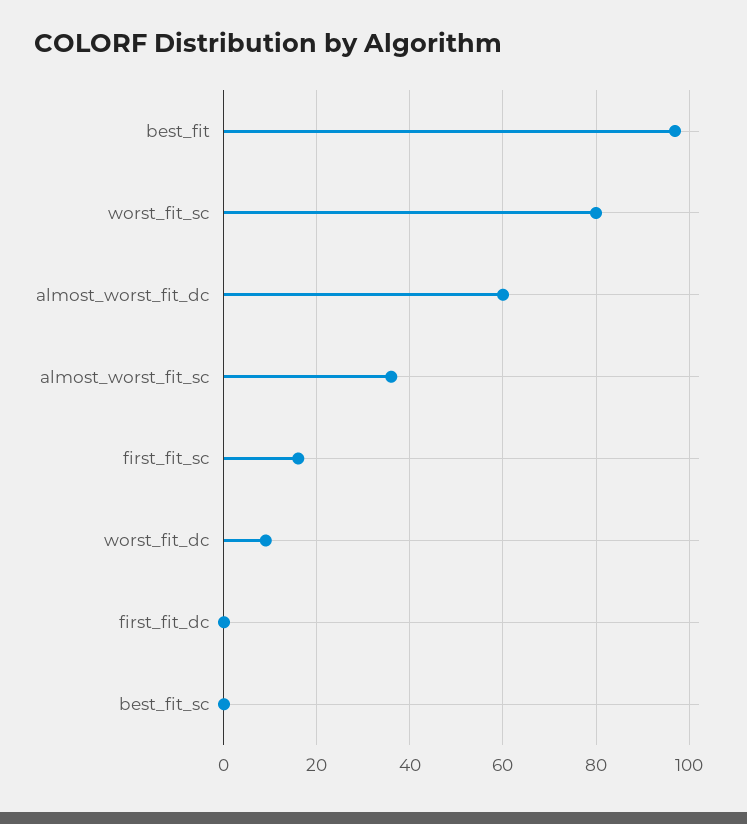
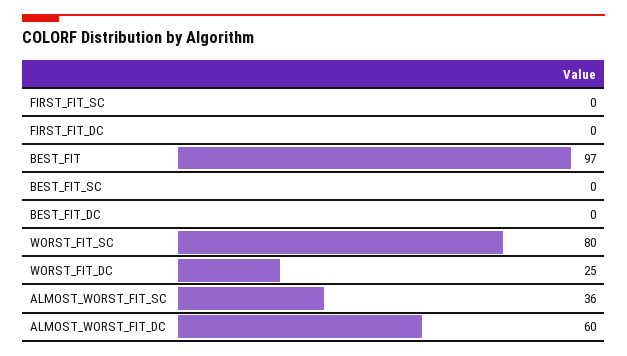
  {
    "best_fit": 97,
    "worst_fit_sc": 80,
    "almost_worst_fit_dc": 60,
    "almost_worst_fit_sc": 36,
-   "first_fit_sc": 15,
+   "first_fit_sc": 0,
-   "worst_fit_dc": 10,
+   "worst_fit_dc": 25,
    "first_fit_dc": 0,
-   "best_fit_sc": 0
+   "best_fit_sc": 0,
+   "BEST_FIT_DC": 0
  }

